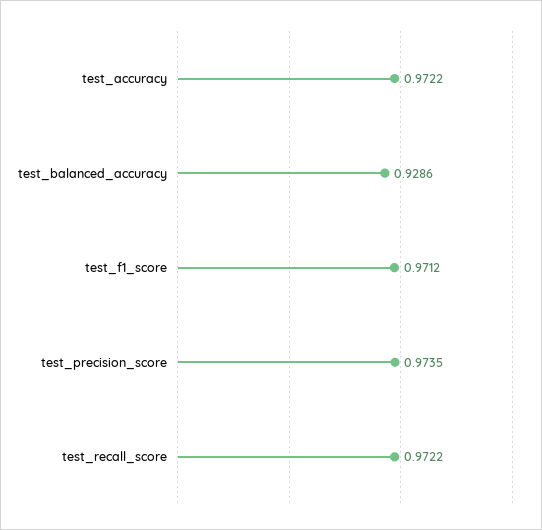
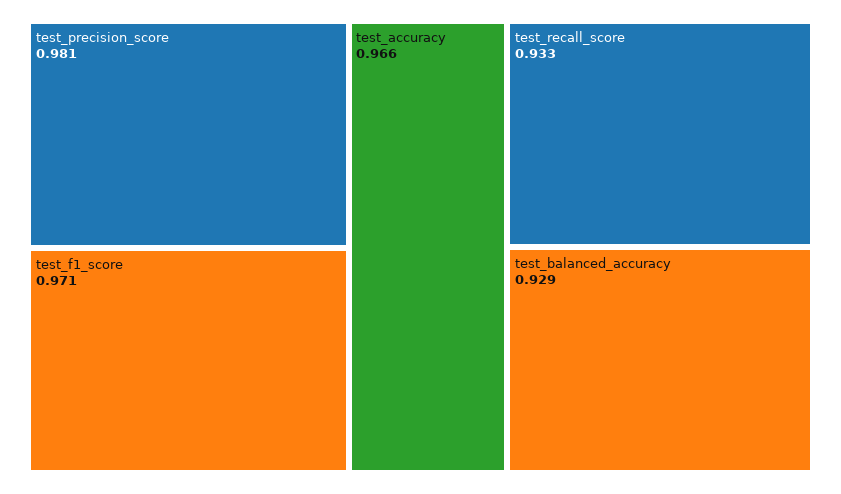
  {
-   "test_accuracy": 0.9722,
+   "test_accuracy": 0.966,
    "test_balanced_accuracy": 0.9286,
    "test_f1_score": 0.9712,
-   "test_precision_score": 0.9735,
+   "test_precision_score": 0.981,
-   "test_recall_score": 0.9722
+   "test_recall_score": 0.933
  }

